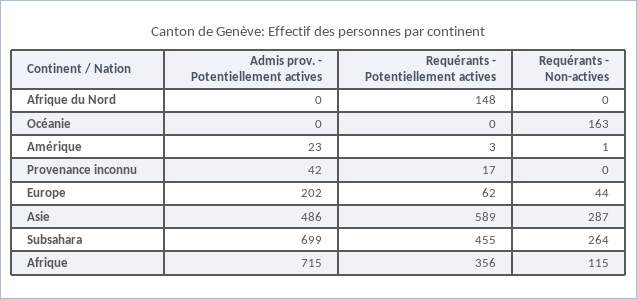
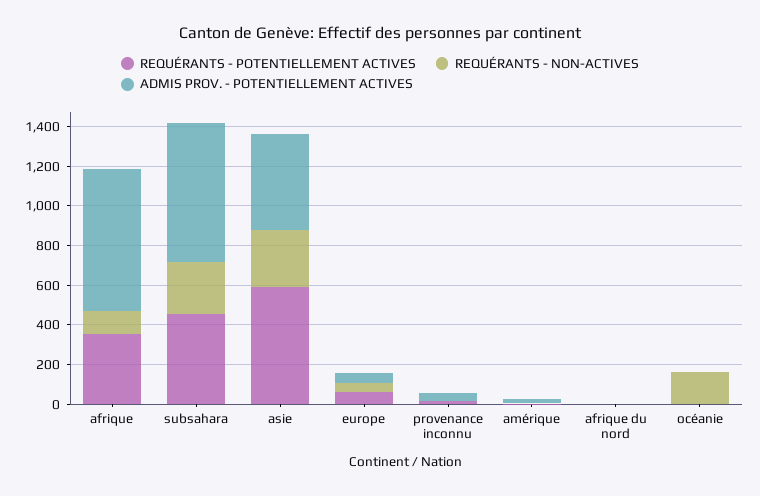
  {
    "Admis prov. - Potentiellement actives": {
      "Afrique du Nord": 0,
      "Océanie": 0,
      "Amérique": 23,
      "Provenance inconnu": 42,
-     "Europe": 202,
+     "Europe": 50,
      "Asie": 486,
      "Subsahara": 699,
      "Afrique": 715
    },
    "Requérants - Potentiellement actives": {
-     "Afrique du Nord": 148,
+     "Afrique du Nord": 0,
      "Océanie": 0,
      "Amérique": 3,
      "Provenance inconnu": 17,
      "Europe": 62,
      "Asie": 589,
      "Subsahara": 455,
      "Afrique": 356
    },
    "Requérants - Non-actives": {
      "Afrique du Nord": 0,
      "Océanie": 163,
      "Amérique": 1,
      "Provenance inconnu": 0,
      "Europe": 44,
      "Asie": 287,
      "Subsahara": 264,
      "Afrique": 115
    }
  }

